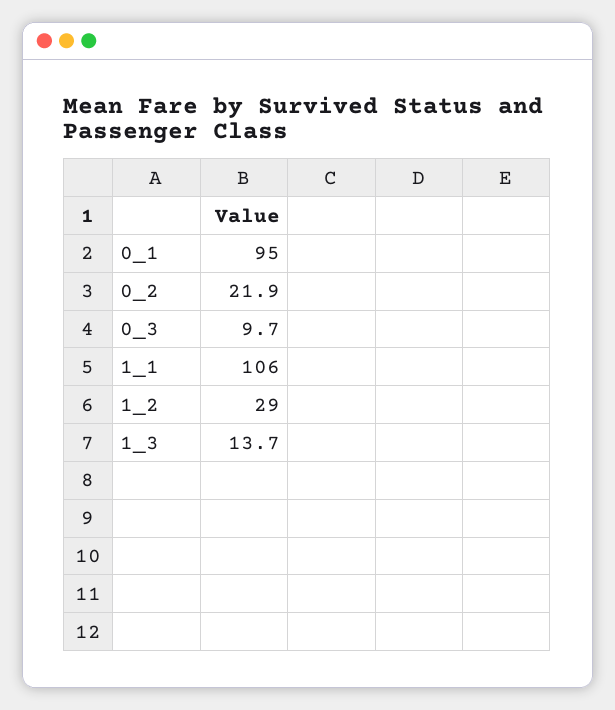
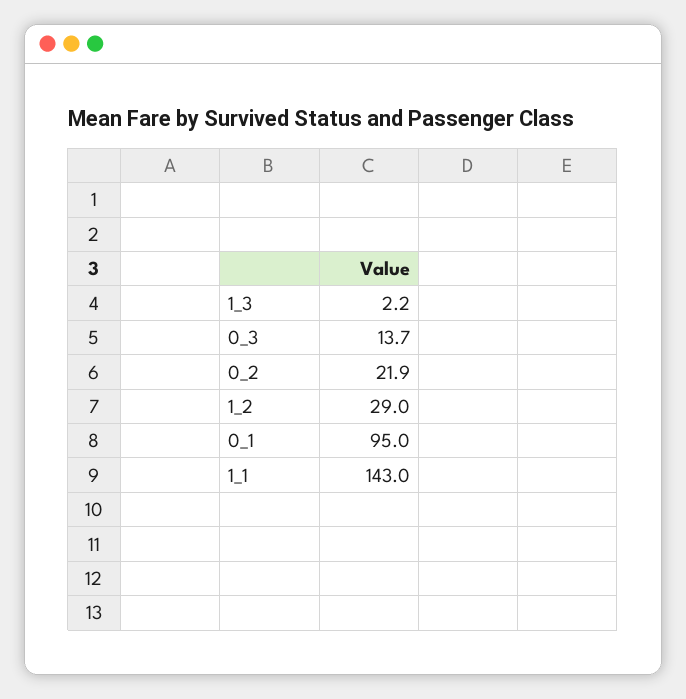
  {
    "0_1": 95,
    "0_2": 21.9,
-   "0_3": 9.7,
+   "0_3": 13.7,
-   "1_1": 106,
+   "1_1": 143,
    "1_2": 29,
-   "1_3": 13.7
+   "1_3": 2.2
  }

